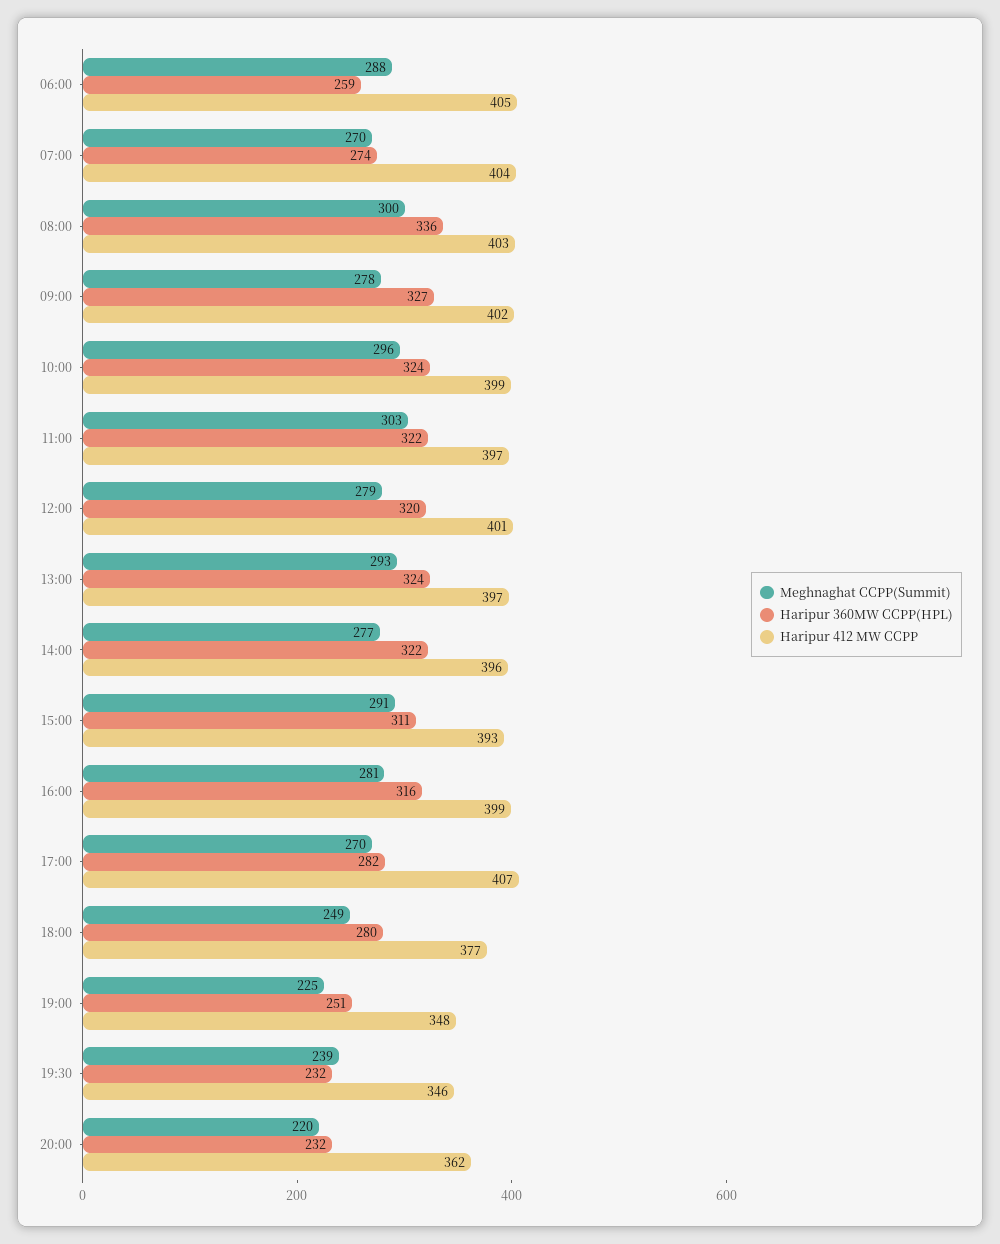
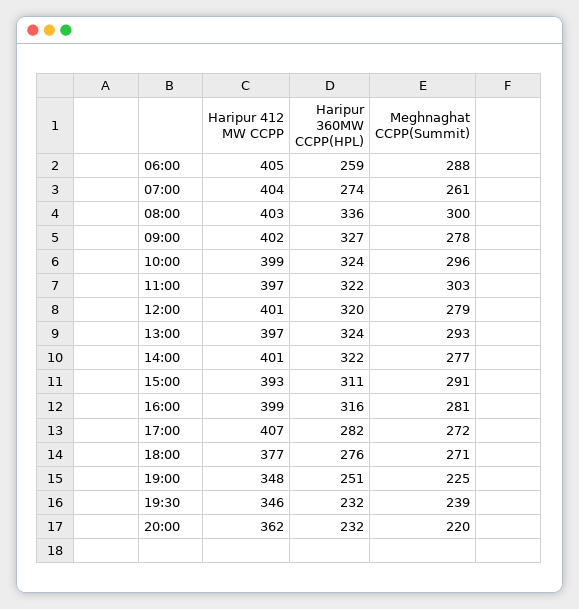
  {
    "Meghnaghat CCPP(Summit)": {
      "06:00": 288,
-     "07:00": 270,
+     "07:00": 261,
      "08:00": 300,
      "09:00": 278,
      "10:00": 296,
      "11:00": 303,
      "12:00": 279,
      "13:00": 293,
      "14:00": 277,
      "15:00": 291,
      "16:00": 281,
-     "17:00": 270,
+     "17:00": 272,
-     "18:00": 249,
+     "18:00": 271,
      "19:00": 225,
      "19:30": 239,
      "20:00": 220
    },
    "Haripur 360MW CCPP(HPL)": {
      "06:00": 259,
      "07:00": 274,
      "08:00": 336,
      "09:00": 327,
      "10:00": 324,
      "11:00": 322,
      "12:00": 320,
      "13:00": 324,
      "14:00": 322,
      "15:00": 311,
      "16:00": 316,
      "17:00": 282,
-     "18:00": 280,
+     "18:00": 276,
      "19:00": 251,
      "19:30": 232,
      "20:00": 232
    },
    "Haripur 412 MW CCPP": {
      "06:00": 405,
      "07:00": 404,
      "08:00": 403,
      "09:00": 402,
      "10:00": 399,
      "11:00": 397,
      "12:00": 401,
      "13:00": 397,
-     "14:00": 396,
+     "14:00": 401,
      "15:00": 393,
      "16:00": 399,
      "17:00": 407,
      "18:00": 377,
      "19:00": 348,
      "19:30": 346,
      "20:00": 362
    }
  }

